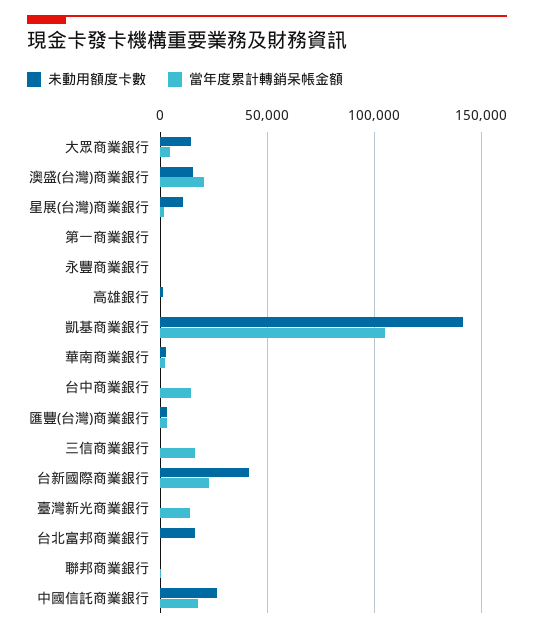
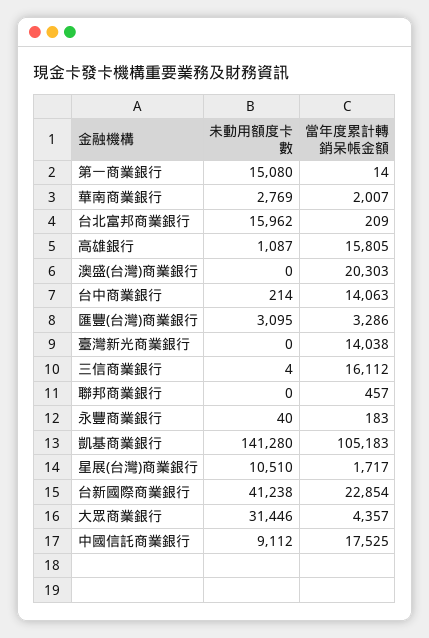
  {
    "未動用額度卡數": {
-     "大眾商業銀行": 15000,
+     "大眾商業銀行": 31446,
-     "澳盛(台灣)商業銀行": 15000,
+     "澳盛(台灣)商業銀行": 0,
      "星展(台灣)商業銀行": 10510,
-     "第一商業銀行": 0,
+     "第一商業銀行": 15080,
      "永豐商業銀行": 40,
      "高雄銀行": 1087,
      "凱基商業銀行": 141280,
      "華南商業銀行": 2769,
      "台中商業銀行": 214,
      "匯豐(台灣)商業銀行": 3095,
      "三信商業銀行": 4,
      "台新國際商業銀行": 41238,
      "臺灣新光商業銀行": 0,
      "台北富邦商業銀行": 15962,
      "聯邦商業銀行": 0,
-     "中國信託商業銀行": 25000
+     "中國信託商業銀行": 9112
    },
    "當年度累計轉銷呆帳金額": {
      "大眾商業銀行": 4357,
      "澳盛(台灣)商業銀行": 20303,
      "星展(台灣)商業銀行": 1717,
      "第一商業銀行": 14,
      "永豐商業銀行": 183,
-     "高雄銀行": 0,
+     "高雄銀行": 15805,
      "凱基商業銀行": 105183,
      "華南商業銀行": 2007,
      "台中商業銀行": 14063,
      "匯豐(台灣)商業銀行": 3286,
      "三信商業銀行": 16112,
      "台新國際商業銀行": 22854,
      "臺灣新光商業銀行": 14038,
      "台北富邦商業銀行": 209,
      "聯邦商業銀行": 457,
      "中國信託商業銀行": 17525
    }
  }

